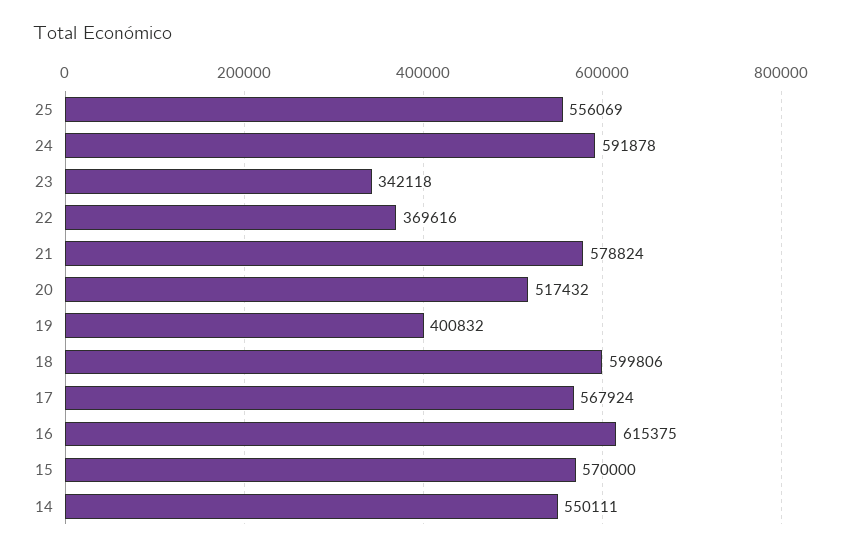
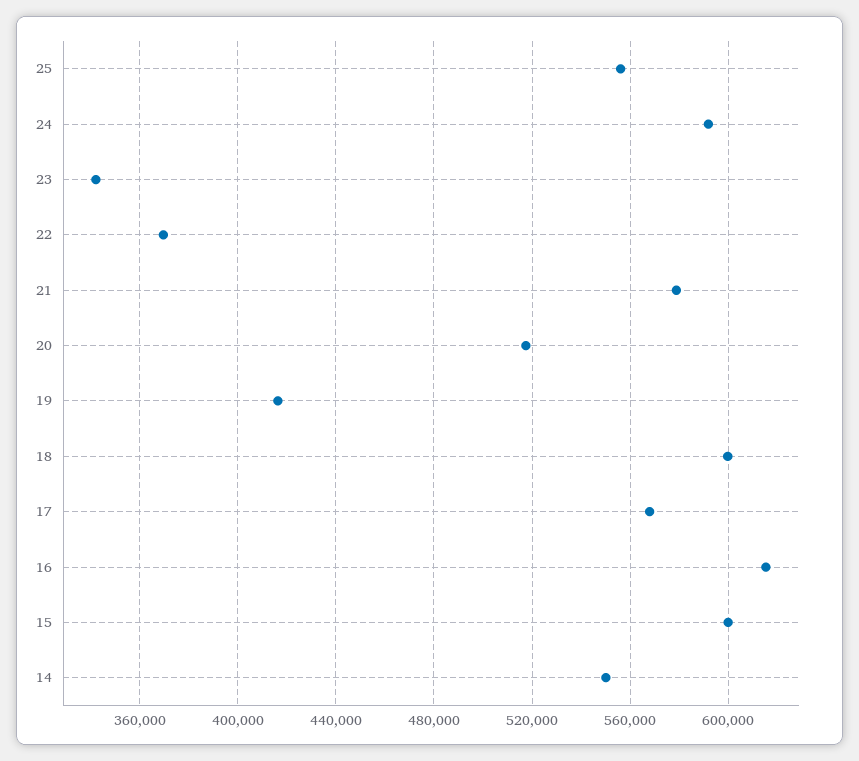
  {
    "25": 556069,
    "24": 591878,
    "23": 342118,
    "22": 369616,
    "21": 578824,
    "20": 517432,
-   "19": 400832,
+   "19": 415000,
    "18": 599806,
    "17": 567924,
    "16": 615375,
-   "15": 570000,
+   "15": 600000,
    "14": 550111
  }

